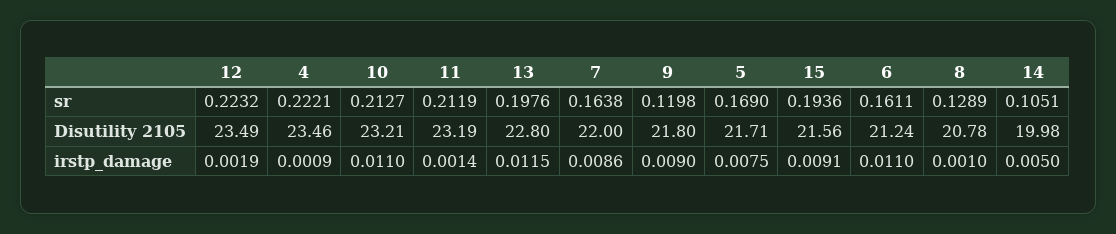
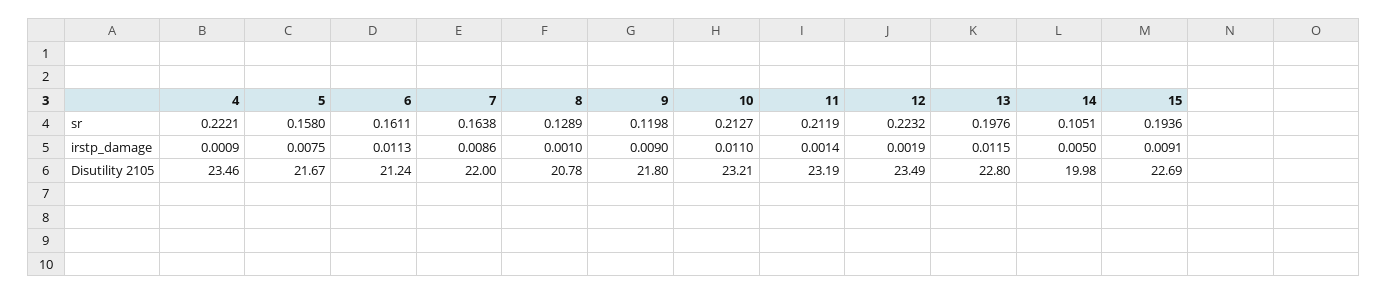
  {
    "12": {
      "sr": 0.2232,
      "Disutility 2105": 23.49,
      "irstp_damage": 0.0019
    },
    "4": {
      "sr": 0.2221,
      "Disutility 2105": 23.46,
      "irstp_damage": 0.0009
    },
    "10": {
      "sr": 0.2127,
      "Disutility 2105": 23.21,
      "irstp_damage": 0.011
    },
    "11": {
      "sr": 0.2119,
      "Disutility 2105": 23.19,
      "irstp_damage": 0.0014
    },
    "13": {
      "sr": 0.1976,
      "Disutility 2105": 22.8,
      "irstp_damage": 0.0115
    },
    "7": {
      "sr": 0.1638,
      "Disutility 2105": 22,
      "irstp_damage": 0.0086
    },
    "9": {
      "sr": 0.1198,
      "Disutility 2105": 21.8,
      "irstp_damage": 0.009
    },
    "5": {
-     "sr": 0.169,
+     "sr": 0.158,
-     "Disutility 2105": 21.71,
+     "Disutility 2105": 21.67,
      "irstp_damage": 0.0075
    },
    "15": {
      "sr": 0.1936,
-     "Disutility 2105": 21.56,
+     "Disutility 2105": 22.69,
      "irstp_damage": 0.0091
    },
    "6": {
      "sr": 0.1611,
      "Disutility 2105": 21.24,
-     "irstp_damage": 0.011
+     "irstp_damage": 0.0113
    },
    "8": {
      "sr": 0.1289,
      "Disutility 2105": 20.78,
      "irstp_damage": 0.001
    },
    "14": {
      "sr": 0.1051,
      "Disutility 2105": 19.98,
      "irstp_damage": 0.005
    }
  }

